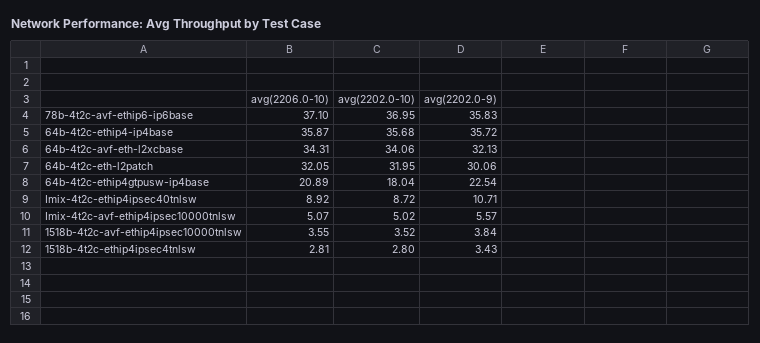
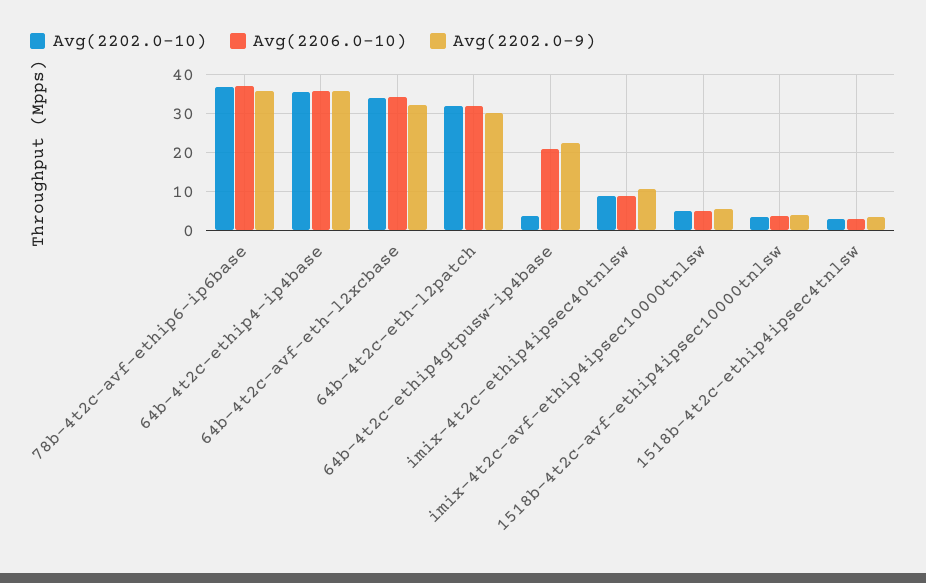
  {
    "avg(2206.0-10)": {
      "78b-4t2c-avf-ethip6-ip6base": 37.1,
      "64b-4t2c-ethip4-ip4base": 35.87,
      "64b-4t2c-avf-eth-l2xcbase": 34.31,
      "64b-4t2c-eth-l2patch": 32.05,
      "64b-4t2c-ethip4gtpusw-ip4base": 20.89,
      "Imix-4t2c-ethip4ipsec40tnlsw": 8.92,
      "Imix-4t2c-avf-ethip4ipsec10000tnlsw": 5.07,
      "1518b-4t2c-avf-ethip4ipsec10000tnlsw": 3.55,
      "1518b-4t2c-ethip4ipsec4tnlsw": 2.81
    },
    "avg(2202.0-10)": {
      "78b-4t2c-avf-ethip6-ip6base": 36.95,
      "64b-4t2c-ethip4-ip4base": 35.68,
      "64b-4t2c-avf-eth-l2xcbase": 34.06,
      "64b-4t2c-eth-l2patch": 31.95,
-     "64b-4t2c-ethip4gtpusw-ip4base": 18.04,
+     "64b-4t2c-ethip4gtpusw-ip4base": 4,
      "Imix-4t2c-ethip4ipsec40tnlsw": 8.72,
      "Imix-4t2c-avf-ethip4ipsec10000tnlsw": 5.02,
      "1518b-4t2c-avf-ethip4ipsec10000tnlsw": 3.52,
      "1518b-4t2c-ethip4ipsec4tnlsw": 2.8
    },
    "avg(2202.0-9)": {
      "78b-4t2c-avf-ethip6-ip6base": 35.83,
      "64b-4t2c-ethip4-ip4base": 35.72,
      "64b-4t2c-avf-eth-l2xcbase": 32.13,
      "64b-4t2c-eth-l2patch": 30.06,
      "64b-4t2c-ethip4gtpusw-ip4base": 22.54,
      "Imix-4t2c-ethip4ipsec40tnlsw": 10.71,
      "Imix-4t2c-avf-ethip4ipsec10000tnlsw": 5.57,
      "1518b-4t2c-avf-ethip4ipsec10000tnlsw": 3.84,
      "1518b-4t2c-ethip4ipsec4tnlsw": 3.43
    }
  }

